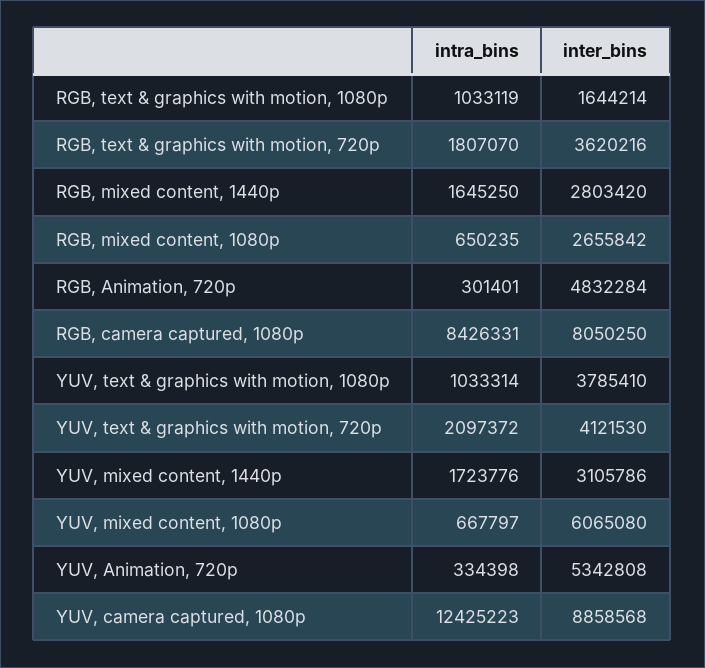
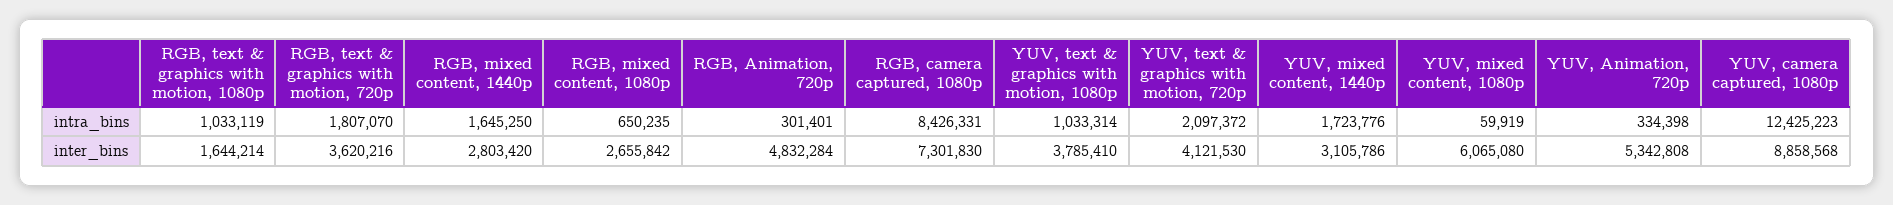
  {
    "intra_bins": {
      "RGB, text & graphics with motion, 1080p": 1033119,
      "RGB, text & graphics with motion, 720p": 1807070,
      "RGB, mixed content, 1440p": 1645250,
      "RGB, mixed content, 1080p": 650235,
      "RGB, Animation, 720p": 301401,
      "RGB, camera captured, 1080p": 8426331,
      "YUV, text & graphics with motion, 1080p": 1033314,
      "YUV, text & graphics with motion, 720p": 2097372,
      "YUV, mixed content, 1440p": 1723776,
-     "YUV, mixed content, 1080p": 667797,
+     "YUV, mixed content, 1080p": 59919,
      "YUV, Animation, 720p": 334398,
      "YUV, camera captured, 1080p": 12425223
    },
    "inter_bins": {
      "RGB, text & graphics with motion, 1080p": 1644214,
      "RGB, text & graphics with motion, 720p": 3620216,
      "RGB, mixed content, 1440p": 2803420,
      "RGB, mixed content, 1080p": 2655842,
      "RGB, Animation, 720p": 4832284,
-     "RGB, camera captured, 1080p": 8050250,
+     "RGB, camera captured, 1080p": 7301830,
      "YUV, text & graphics with motion, 1080p": 3785410,
      "YUV, text & graphics with motion, 720p": 4121530,
      "YUV, mixed content, 1440p": 3105786,
      "YUV, mixed content, 1080p": 6065080,
      "YUV, Animation, 720p": 5342808,
      "YUV, camera captured, 1080p": 8858568
    }
  }

